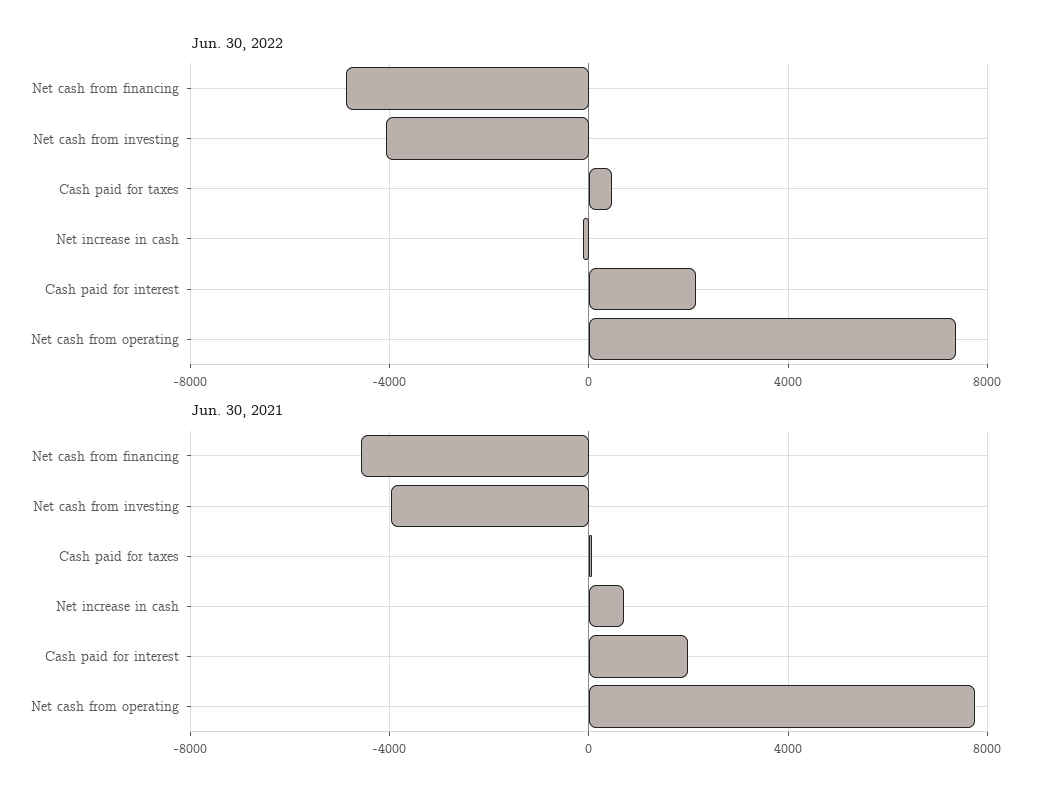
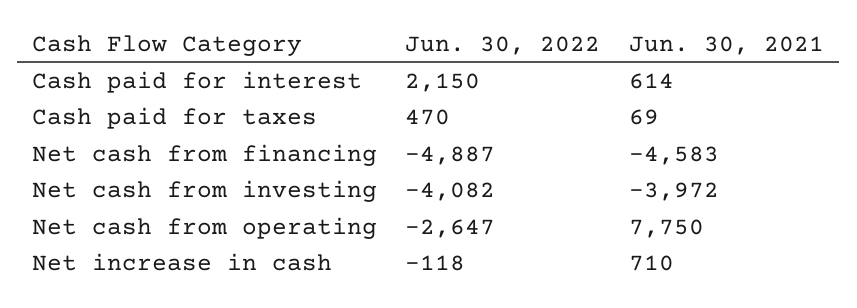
  {
    "Jun. 30, 2022": {
      "Net cash from financing": -4887,
      "Net cash from investing": -4082,
      "Cash paid for taxes": 470,
      "Net increase in cash": -118,
      "Cash paid for interest": 2150,
-     "Net cash from operating": 7500
+     "Net cash from operating": -2647
    },
    "Jun. 30, 2021": {
      "Net cash from financing": -4583,
      "Net cash from investing": -3972,
      "Cash paid for taxes": 69,
      "Net increase in cash": 710,
-     "Cash paid for interest": 2000,
+     "Cash paid for interest": 614,
      "Net cash from operating": 7750
    }
  }

